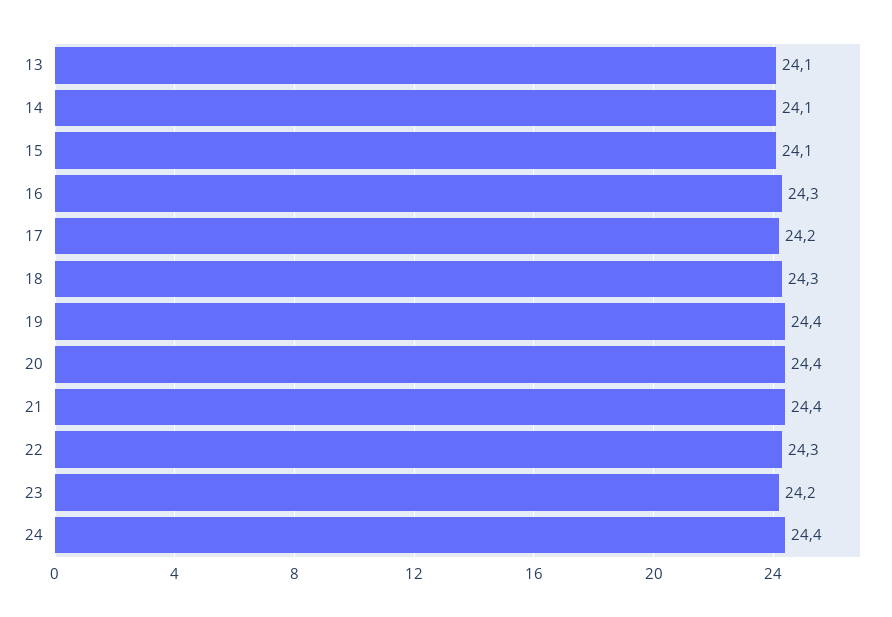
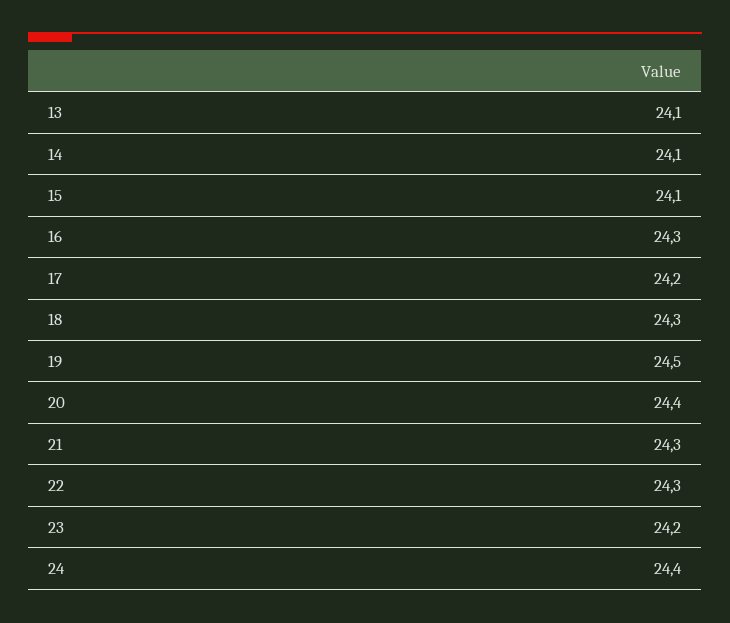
  {
    "13": 24.1,
    "14": 24.1,
    "15": 24.1,
    "16": 24.3,
    "17": 24.2,
    "18": 24.3,
-   "19": 24.4,
+   "19": 24.5,
    "20": 24.4,
-   "21": 24.4,
+   "21": 24.3,
    "22": 24.3,
    "23": 24.2,
    "24": 24.4
  }

